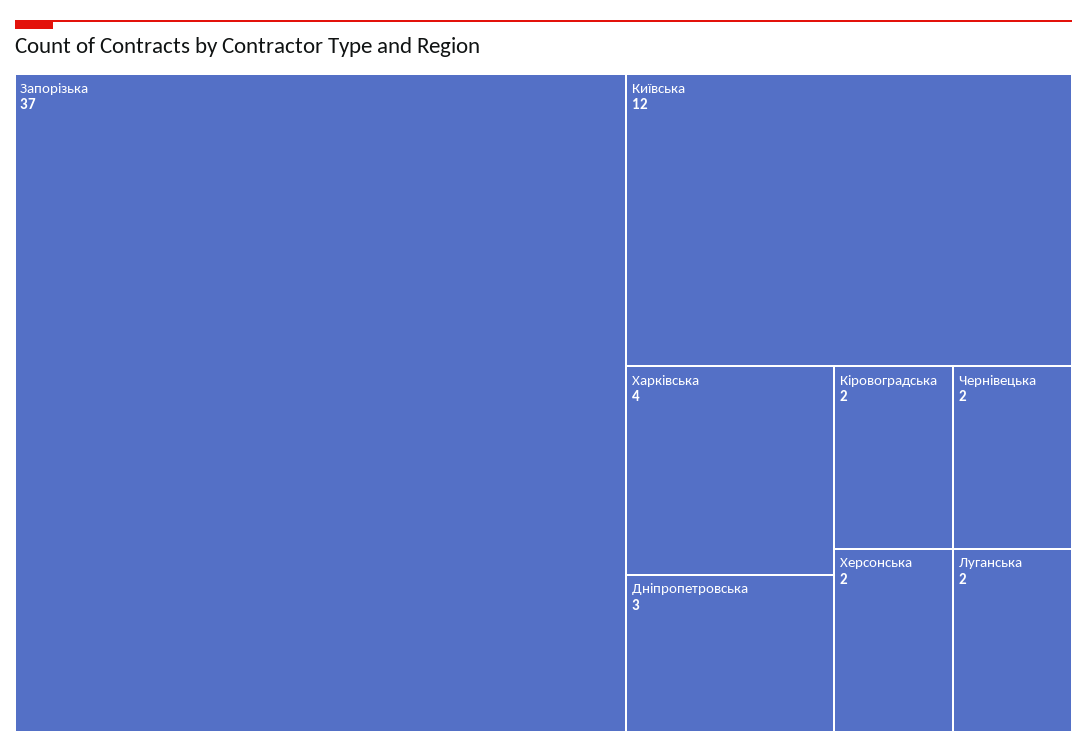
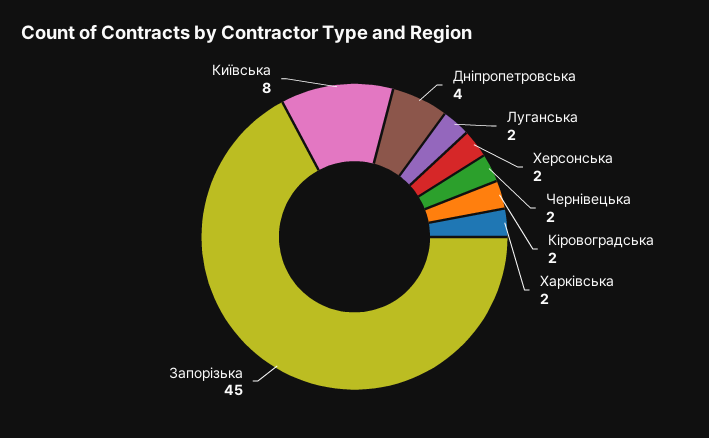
  {
-   "Запорізька": 37,
+   "Запорізька": 45,
-   "Київська": 12,
+   "Київська": 8,
-   "Харківська": 4,
+   "Харківська": 2,
-   "Дніпропетровська": 3,
+   "Дніпропетровська": 4,
    "Кіровоградська": 2,
    "Чернівецька": 2,
    "Херсонська": 2,
    "Луганська": 2
  }

